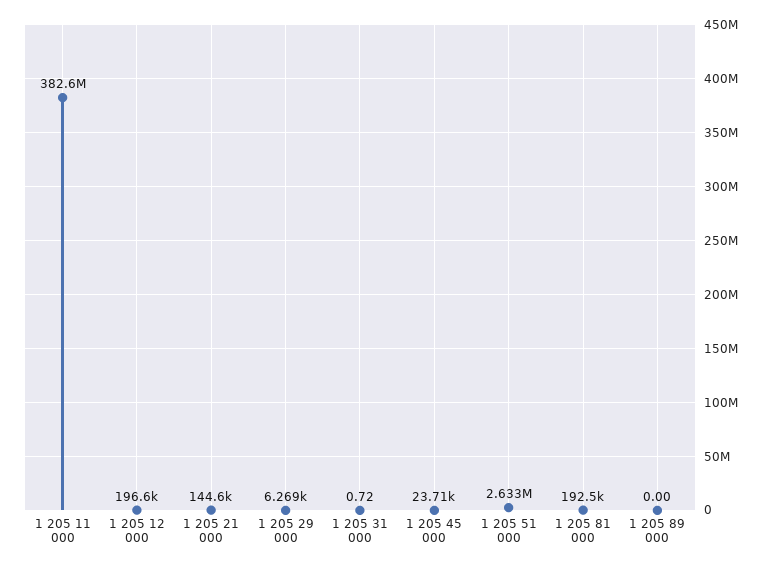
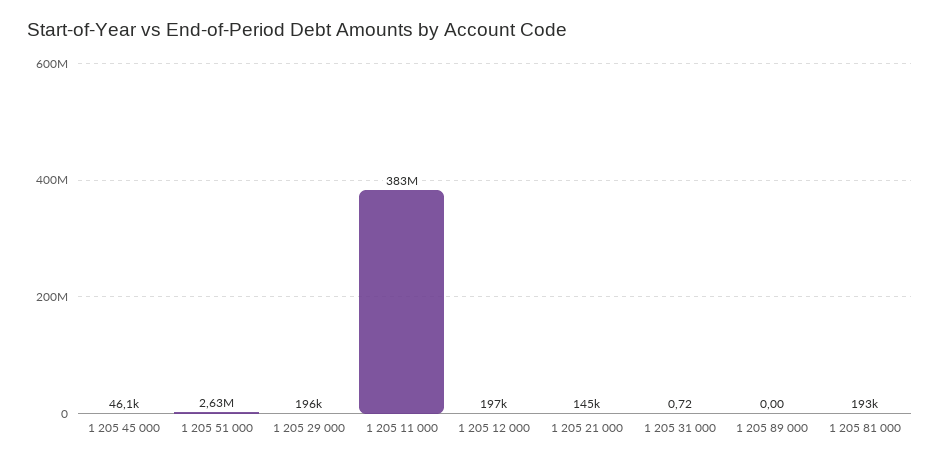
  {
    "1 205 11 000": 382600000,
    "1 205 12 000": 196600,
    "1 205 21 000": 144600,
-   "1 205 29 000": 6269,
+   "1 205 29 000": 196000,
    "1 205 31 000": 0.72,
-   "1 205 45 000": 23710,
+   "1 205 45 000": 46100,
    "1 205 51 000": 2633000,
    "1 205 81 000": 192500,
    "1 205 89 000": 0
  }

